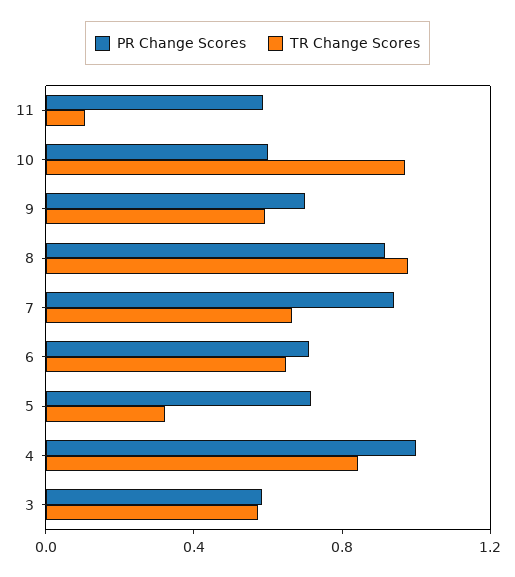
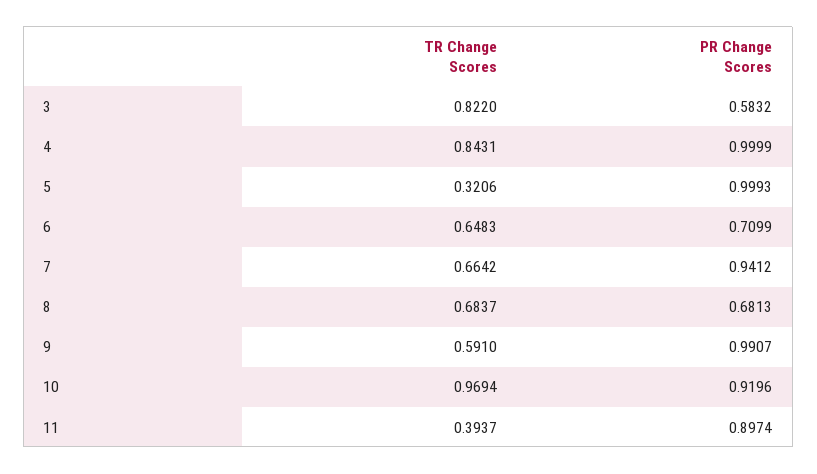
  {
    "PR Change Scores": {
-     "11": 0.6,
+     "11": 0.8974,
-     "10": 0.6,
+     "10": 0.9196,
-     "9": 0.7,
+     "9": 0.9907,
-     "8": 0.9,
+     "8": 0.6813,
      "7": 0.9412,
      "6": 0.7099,
-     "5": 0.7,
+     "5": 0.9993,
      "4": 0.9999,
      "3": 0.5832
    },
    "TR Change Scores": {
-     "11": 0.1,
+     "11": 0.3937,
      "10": 0.9694,
      "9": 0.591,
-     "8": 1,
+     "8": 0.6837,
      "7": 0.6642,
      "6": 0.6483,
      "5": 0.3206,
      "4": 0.8431,
-     "3": 0.6
+     "3": 0.822
    }
  }

